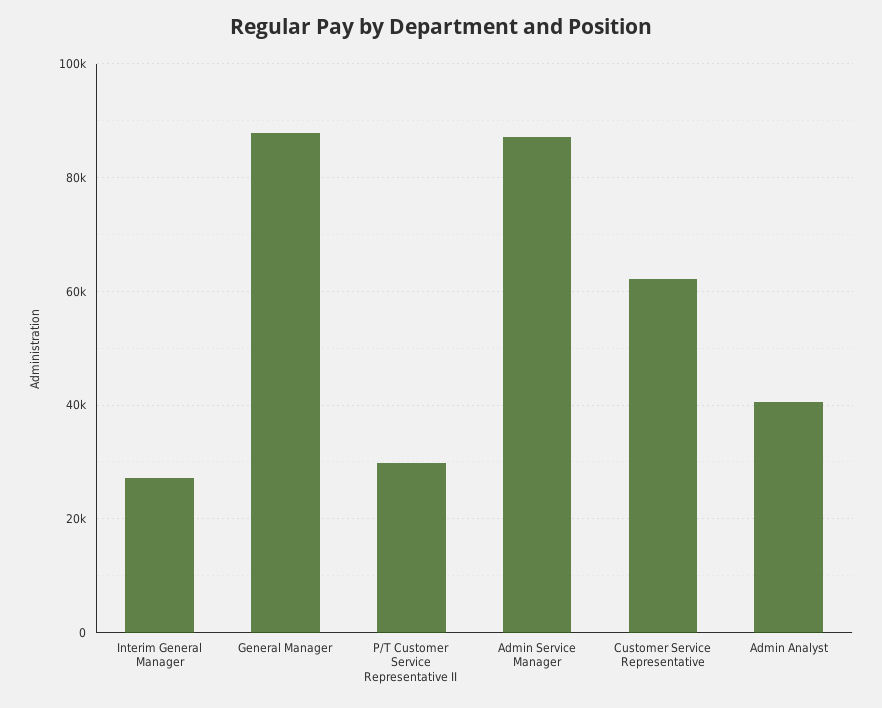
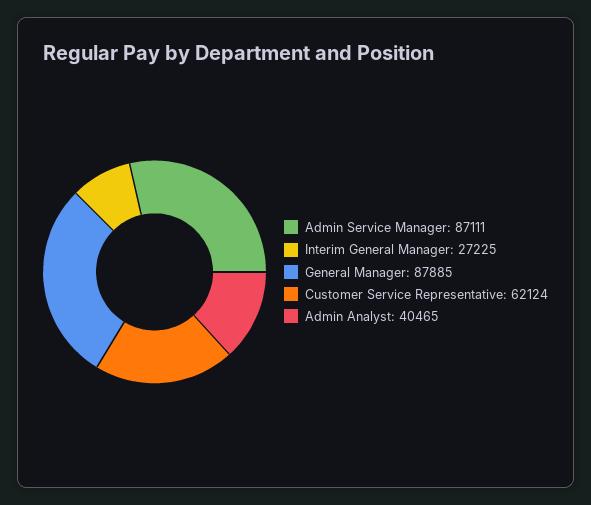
  {
    "Interim General Manager": 27225,
    "General Manager": 87885,
-   "P/T Customer Service Representative II": 30000,
    "Admin Service Manager": 87111,
    "Customer Service Representative": 62124,
    "Admin Analyst": 40465
  }

